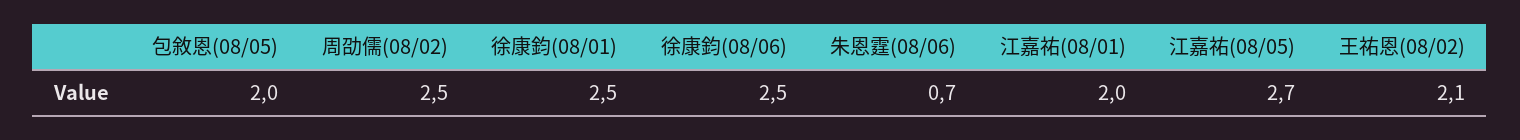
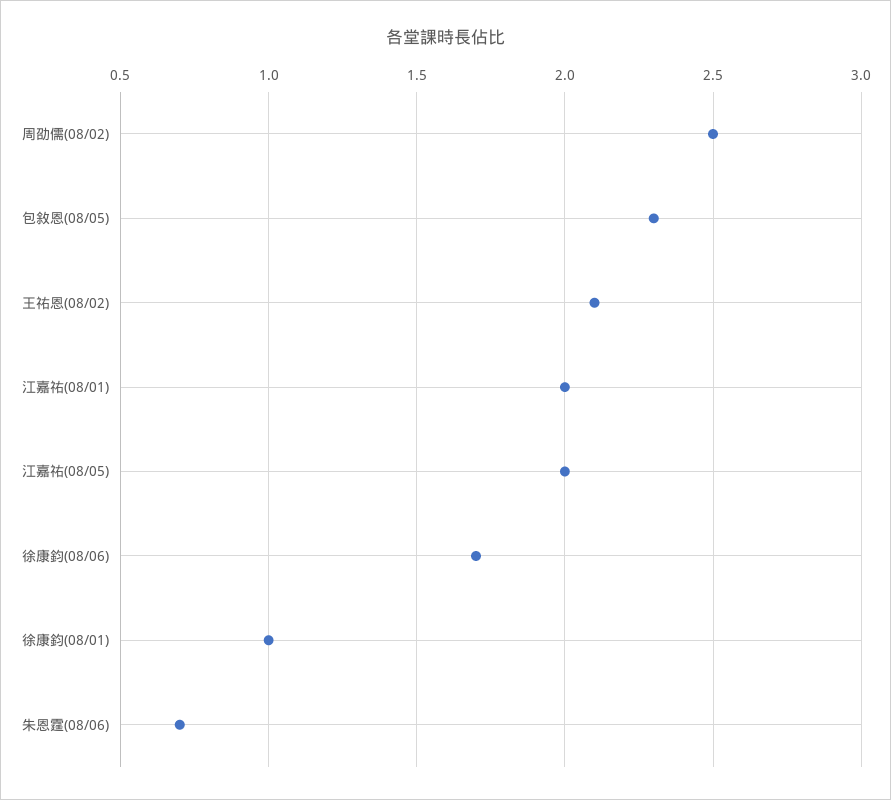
  {
-   "包敘恩(08/05)": 2,
+   "包敘恩(08/05)": 2.3,
    "周劭儒(08/02)": 2.5,
-   "徐康鈞(08/01)": 2.5,
+   "徐康鈞(08/01)": 1,
-   "徐康鈞(08/06)": 2.5,
+   "徐康鈞(08/06)": 1.7,
    "朱恩霆(08/06)": 0.7,
    "江嘉祐(08/01)": 2,
-   "江嘉祐(08/05)": 2.7,
+   "江嘉祐(08/05)": 2,
    "王祐恩(08/02)": 2.1
  }

